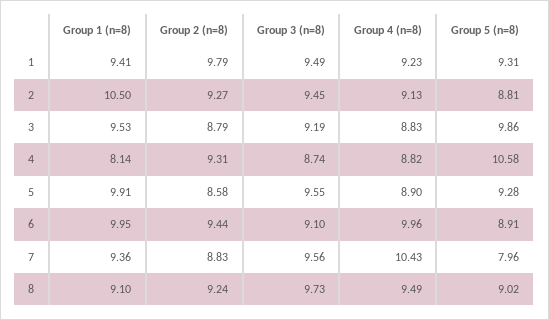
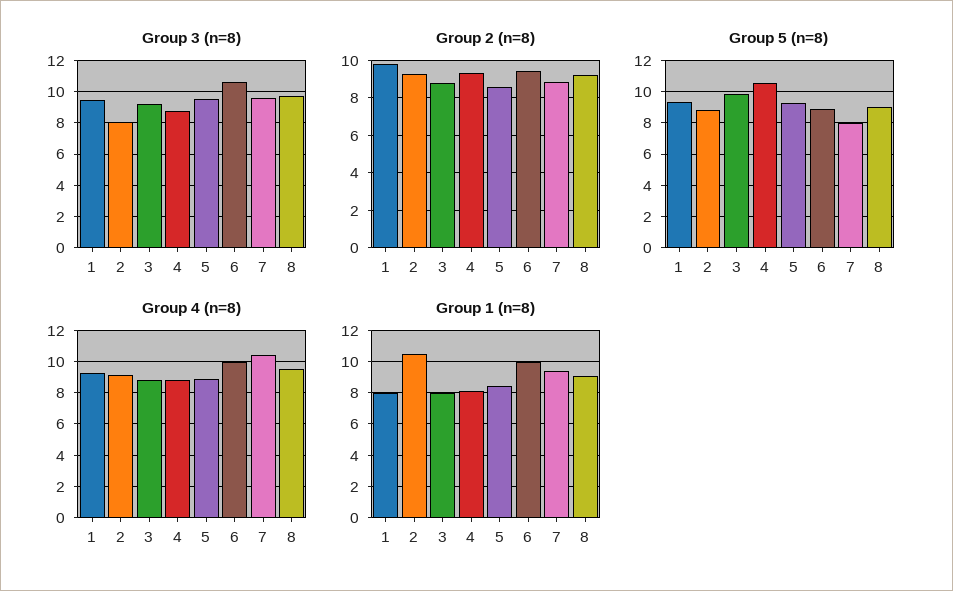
  {
    "Group 1 (n=8)": {
-     "1": 9.41,
+     "1": 8,
      "2": 10.5,
-     "3": 9.53,
+     "3": 8,
      "4": 8.14,
-     "5": 9.91,
+     "5": 8.5,
      "6": 9.95,
      "7": 9.36,
      "8": 9.1
    },
    "Group 2 (n=8)": {
      "1": 9.79,
      "2": 9.27,
      "3": 8.79,
      "4": 9.31,
      "5": 8.58,
      "6": 9.44,
      "7": 8.83,
      "8": 9.24
    },
    "Group 3 (n=8)": {
      "1": 9.49,
-     "2": 9.45,
+     "2": 8,
      "3": 9.19,
      "4": 8.74,
      "5": 9.55,
-     "6": 9.1,
+     "6": 10.5,
      "7": 9.56,
      "8": 9.73
    },
    "Group 4 (n=8)": {
      "1": 9.23,
      "2": 9.13,
      "3": 8.83,
      "4": 8.82,
      "5": 8.9,
      "6": 9.96,
      "7": 10.43,
      "8": 9.49
    },
    "Group 5 (n=8)": {
      "1": 9.31,
      "2": 8.81,
      "3": 9.86,
      "4": 10.58,
      "5": 9.28,
      "6": 8.91,
      "7": 7.96,
      "8": 9.02
    }
  }

